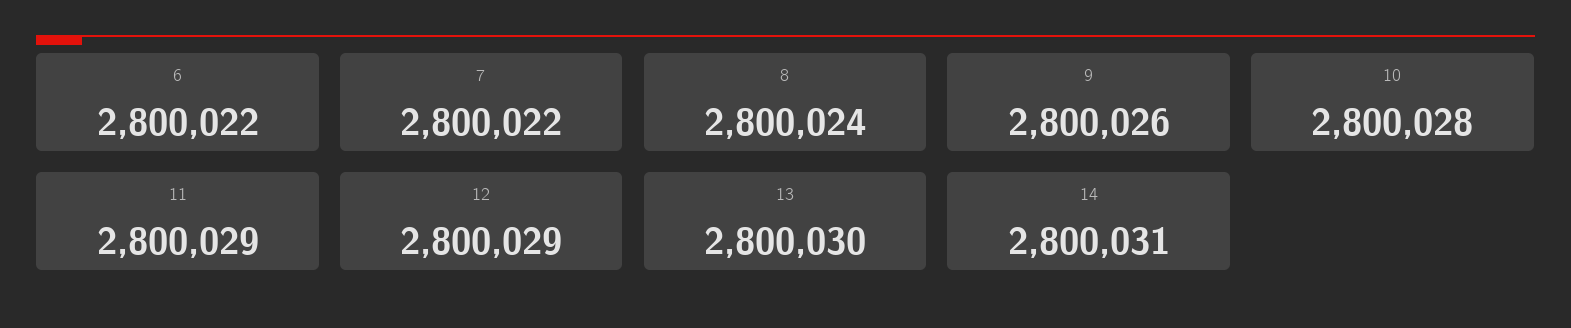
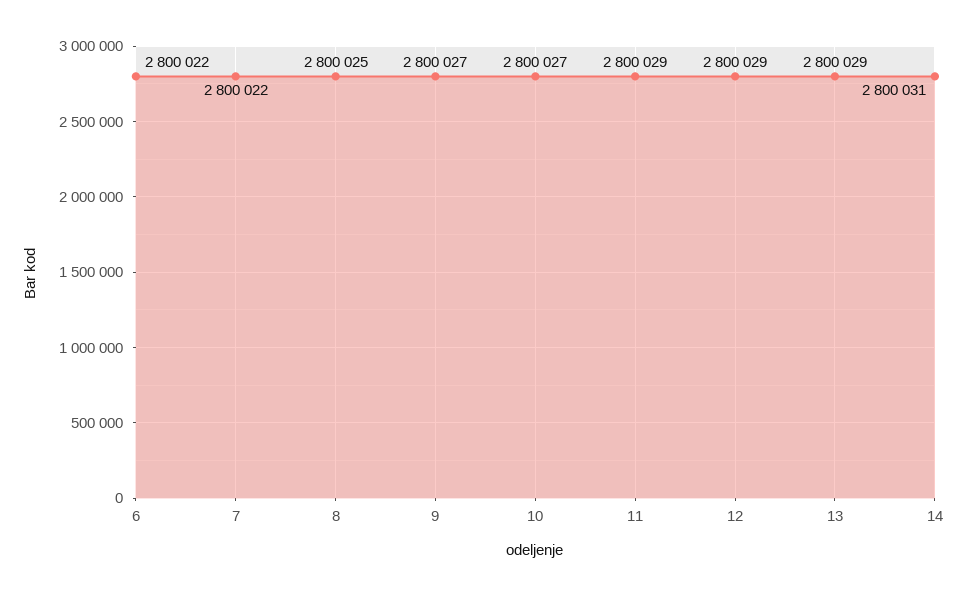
  {
    "6": 2800022,
    "7": 2800022,
-   "8": 2800024,
+   "8": 2800025,
-   "9": 2800026,
+   "9": 2800027,
-   "10": 2800028,
+   "10": 2800027,
    "11": 2800029,
    "12": 2800029,
-   "13": 2800030,
+   "13": 2800029,
    "14": 2800031
  }

